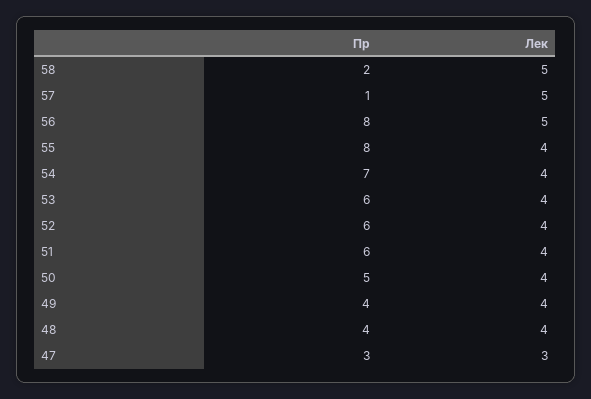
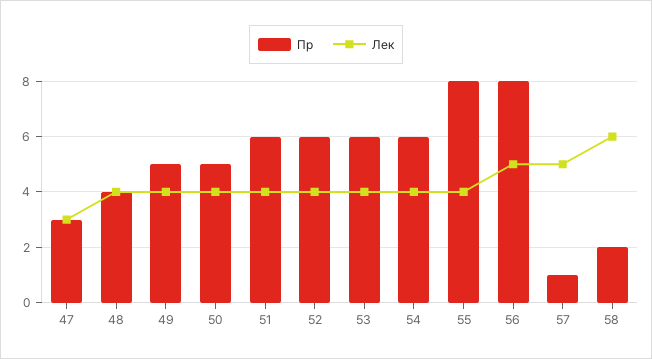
  {
    "Пр": {
      "58": 2,
      "57": 1,
      "56": 8,
      "55": 8,
-     "54": 7,
+     "54": 6,
      "53": 6,
      "52": 6,
      "51": 6,
      "50": 5,
-     "49": 4,
+     "49": 5,
      "48": 4,
      "47": 3
    },
    "Лек": {
-     "58": 5,
+     "58": 6,
      "57": 5,
      "56": 5,
      "55": 4,
      "54": 4,
      "53": 4,
      "52": 4,
      "51": 4,
      "50": 4,
      "49": 4,
      "48": 4,
      "47": 3
    }
  }

